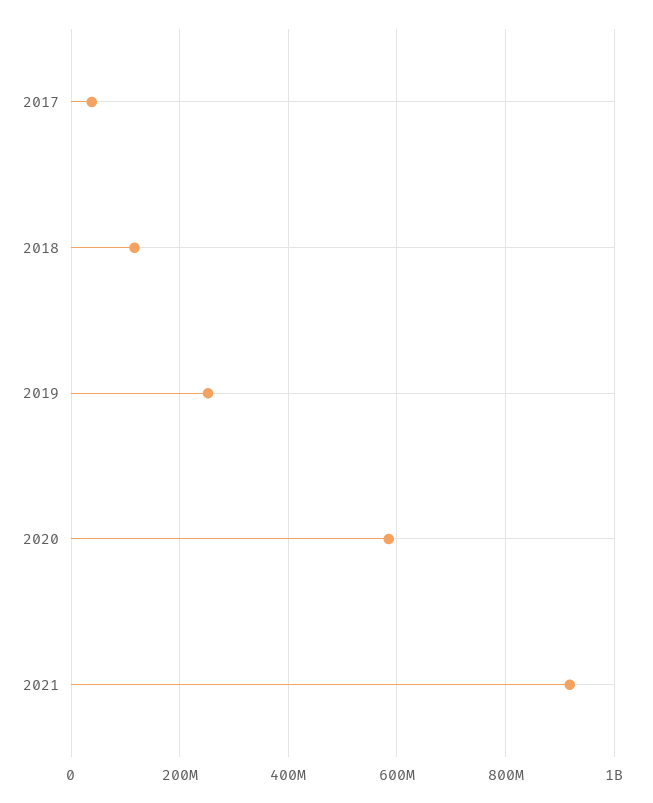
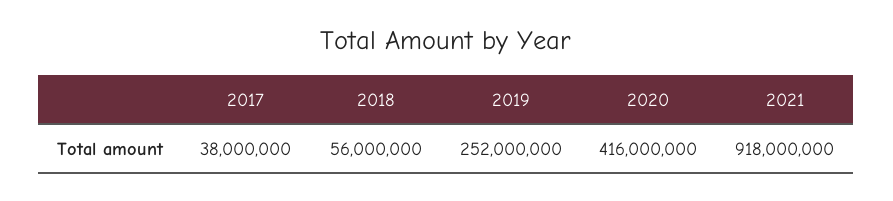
  {
    "2017": 38000000,
-   "2018": 120000000,
+   "2018": 56000000,
    "2019": 252000000,
-   "2020": 580000000,
+   "2020": 416000000,
    "2021": 918000000
  }

